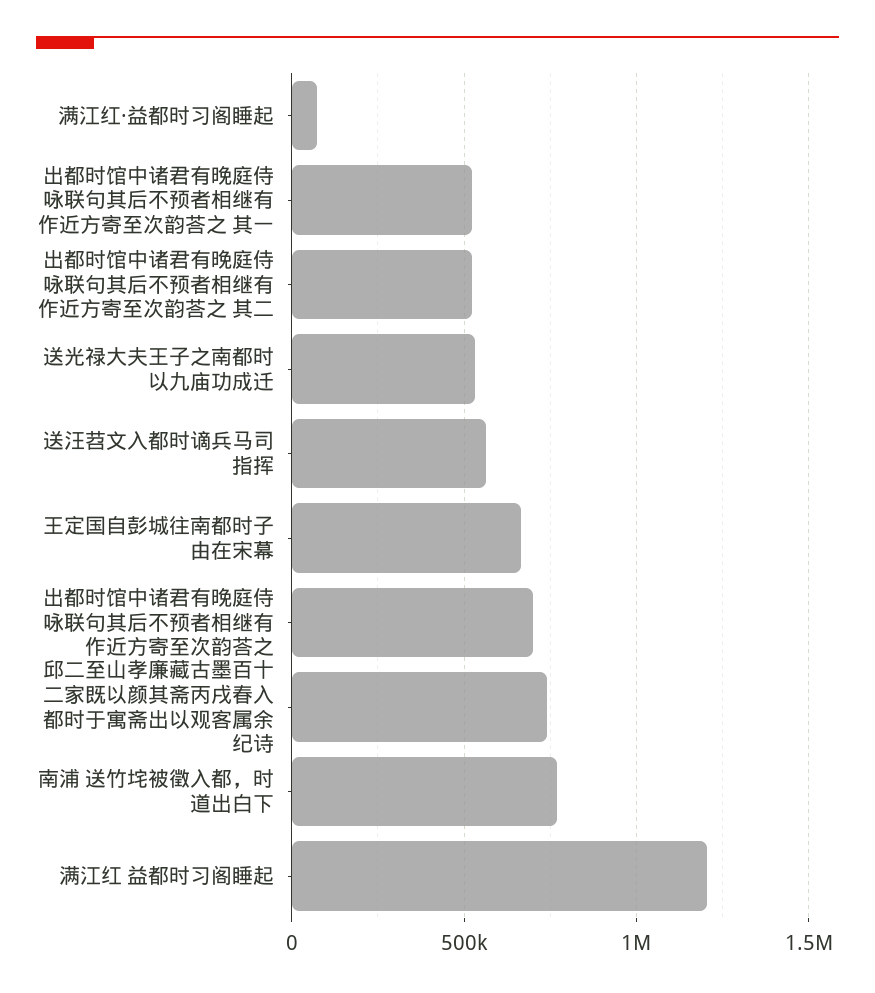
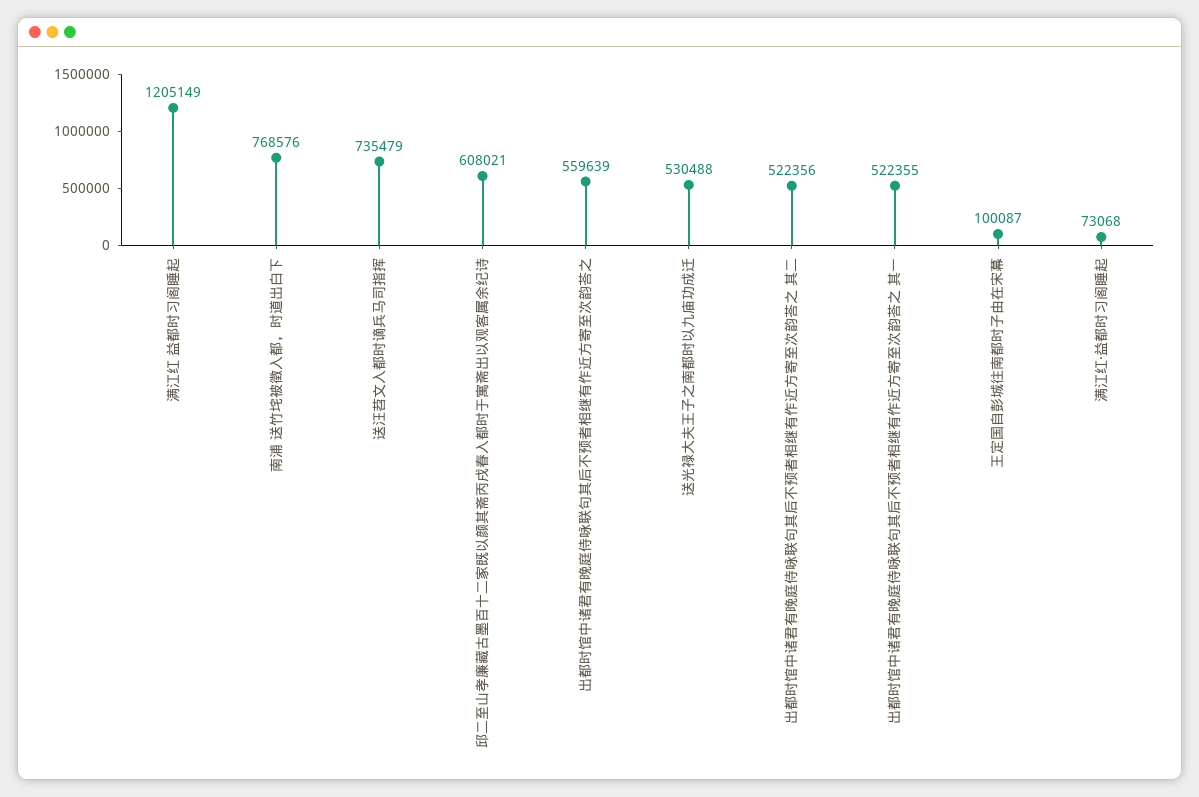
  {
    "满江红·益都时习阁睡起": 73068,
    "出都时馆中诸君有晚庭侍咏联句其后不预者相继有作近方寄至次韵荅之 其一": 522355,
    "出都时馆中诸君有晚庭侍咏联句其后不预者相继有作近方寄至次韵荅之 其二": 522356,
    "送光禄大夫王子之南都时以九庙功成迁": 530488,
-   "送汪苕文入都时谪兵马司指挥": 550000,
+   "送汪苕文入都时谪兵马司指挥": 735479,
-   "王定国自彭城往南都时子由在宋幕": 650000,
+   "王定国自彭城往南都时子由在宋幕": 100087,
-   "出都时馆中诸君有晚庭侍咏联句其后不预者相继有作近方寄至次韵荅之": 700000,
+   "出都时馆中诸君有晚庭侍咏联句其后不预者相继有作近方寄至次韵荅之": 559639,
-   "邱二至山孝廉藏古墨百十二家既以颜其斋丙戌春入都时于寓斋出以观客属余纪诗": 750000,
+   "邱二至山孝廉藏古墨百十二家既以颜其斋丙戌春入都时于寓斋出以观客属余纪诗": 608021,
    "南浦 送竹垞被徵入都，时道出白下": 768576,
    "满江红 益都时习阁睡起": 1205149
  }

